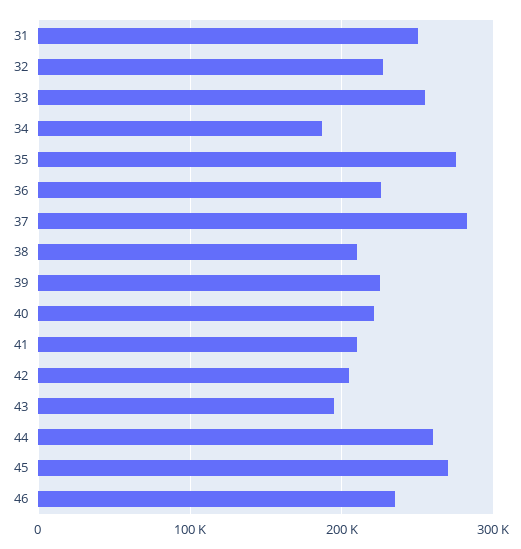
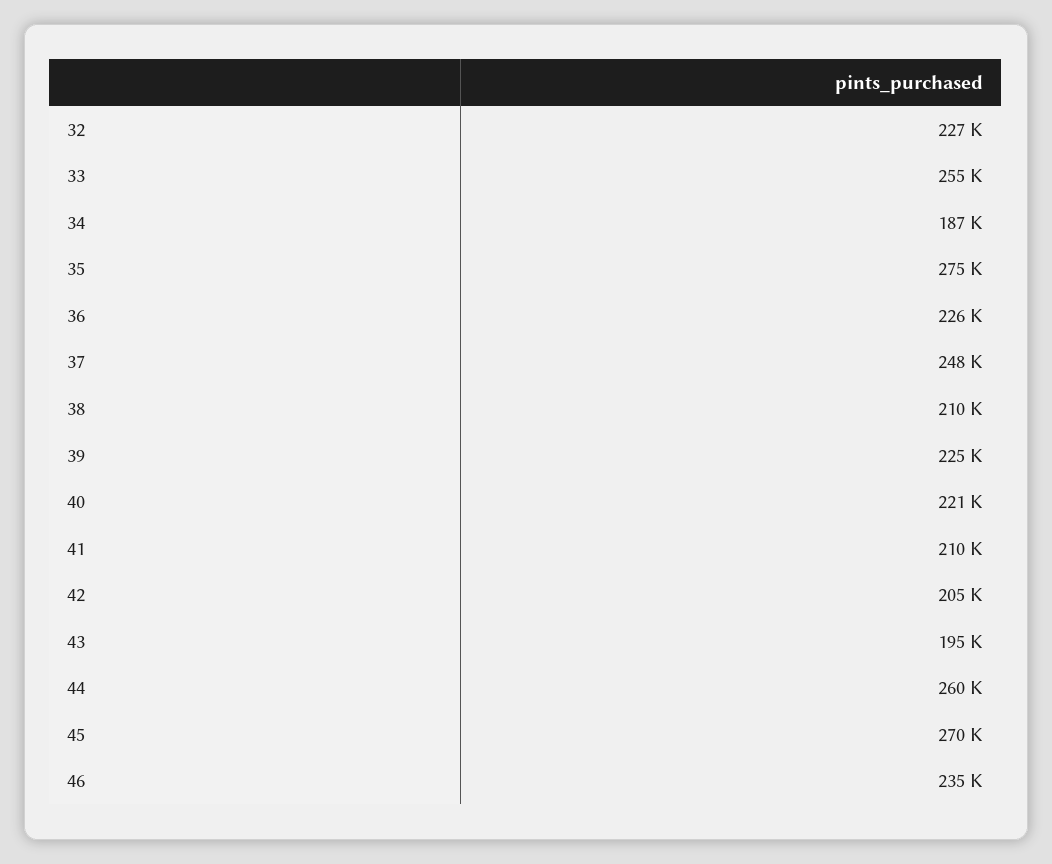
  {
-   "31": 250000,
    "32": 227000,
    "33": 255000,
    "34": 187000,
    "35": 275000,
    "36": 226000,
-   "37": 280000,
+   "37": 248000,
    "38": 210000,
    "39": 225000,
    "40": 221000,
    "41": 210000,
    "42": 205000,
    "43": 195000,
    "44": 260000,
    "45": 270000,
    "46": 235000
  }

